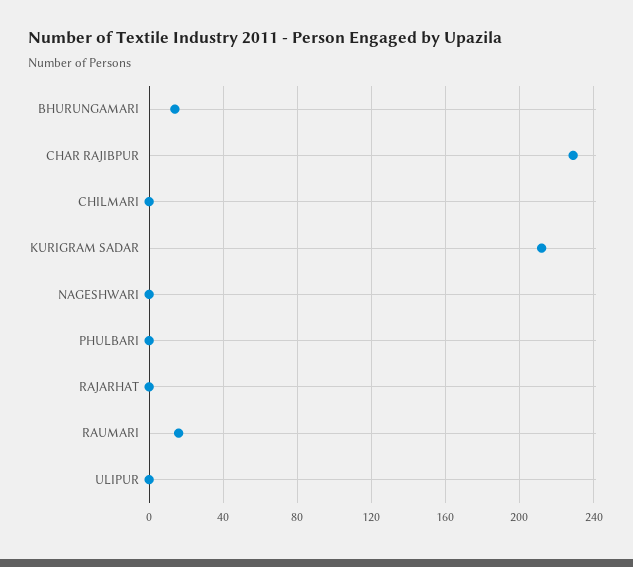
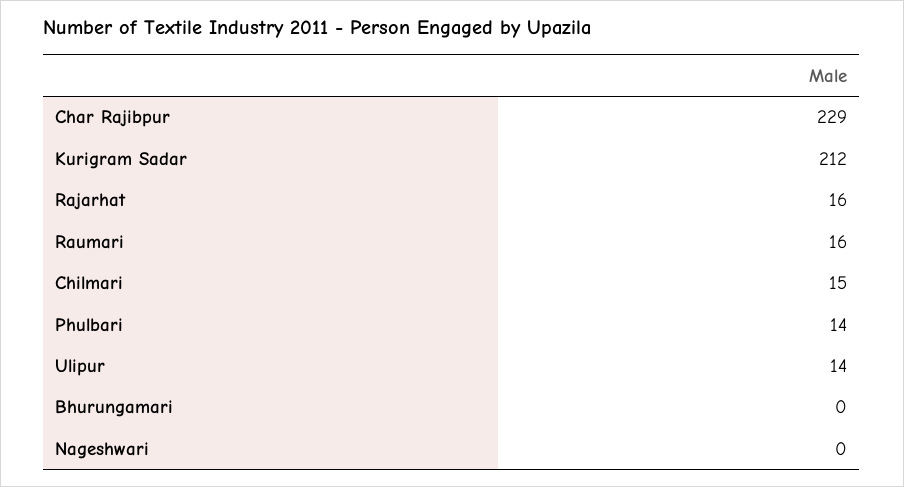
  {
-   "BHURUNGAMARI": 15,
+   "BHURUNGAMARI": 0,
    "CHAR RAJIBPUR": 229,
-   "CHILMARI": 0,
+   "CHILMARI": 15,
    "KURIGRAM SADAR": 212,
    "NAGESHWARI": 0,
-   "PHULBARI": 0,
+   "PHULBARI": 14,
-   "RAJARHAT": 0,
+   "RAJARHAT": 16,
    "RAUMARI": 16,
-   "ULIPUR": 0
+   "ULIPUR": 14
  }

